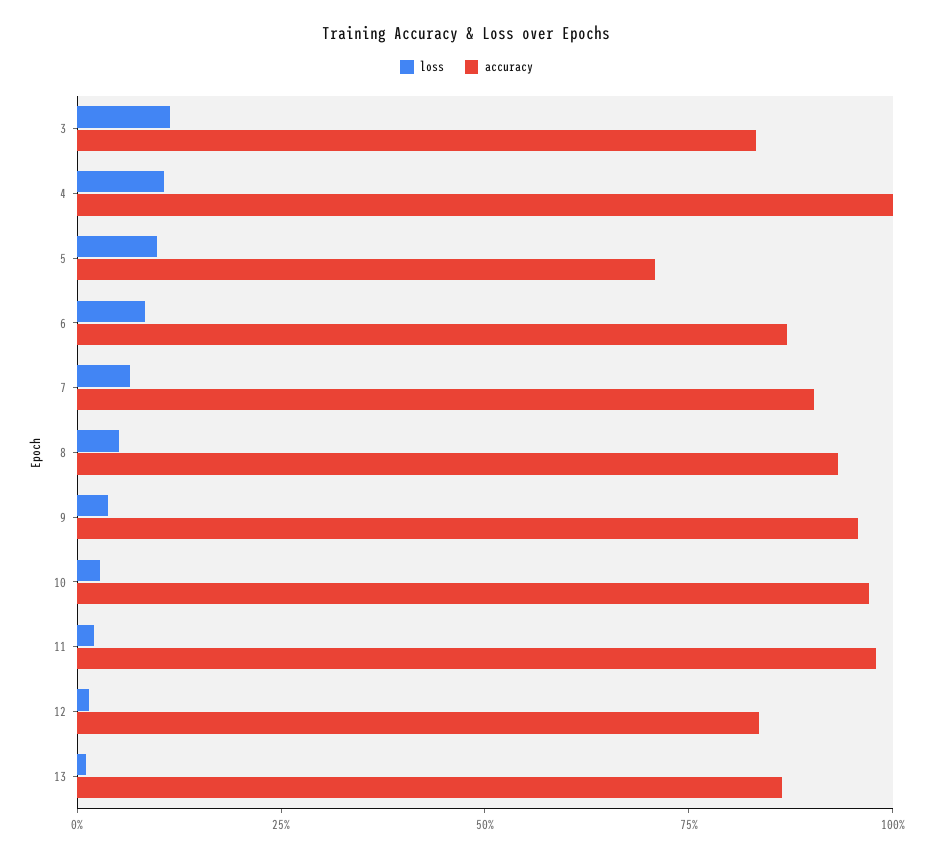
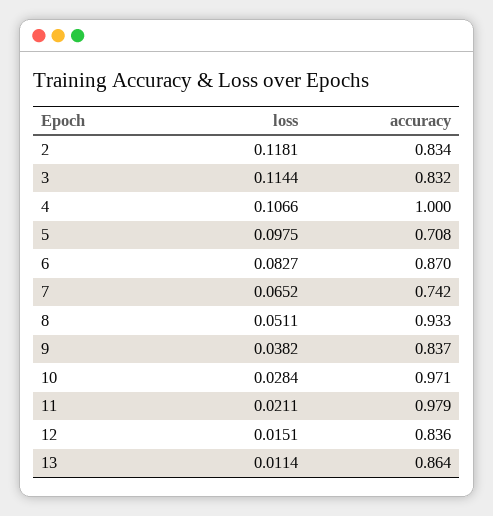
  {
    "loss": {
      "3": 0.1144,
      "4": 0.1066,
      "5": 0.0975,
      "6": 0.0827,
      "7": 0.0652,
      "8": 0.0511,
      "9": 0.0382,
      "10": 0.0284,
      "11": 0.0211,
      "12": 0.0151,
-     "13": 0.0114
+     "13": 0.0114,
+     "2": 0.1181
    },
    "accuracy": {
      "3": 0.832,
      "4": 1,
      "5": 0.708,
      "6": 0.87,
-     "7": 0.9,
+     "7": 0.742,
      "8": 0.933,
-     "9": 0.95,
+     "9": 0.837,
      "10": 0.971,
      "11": 0.979,
      "12": 0.836,
-     "13": 0.864
+     "13": 0.864,
+     "2": 0.834
    }
  }

